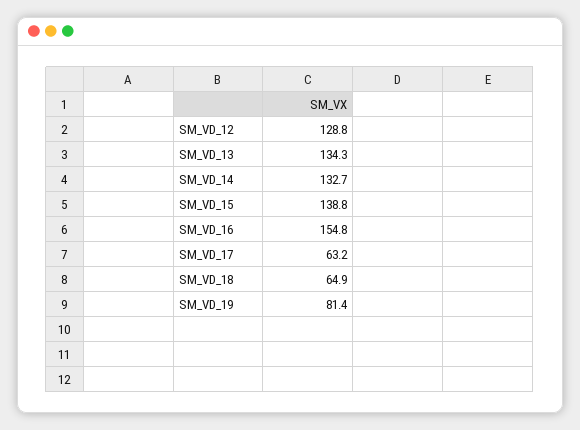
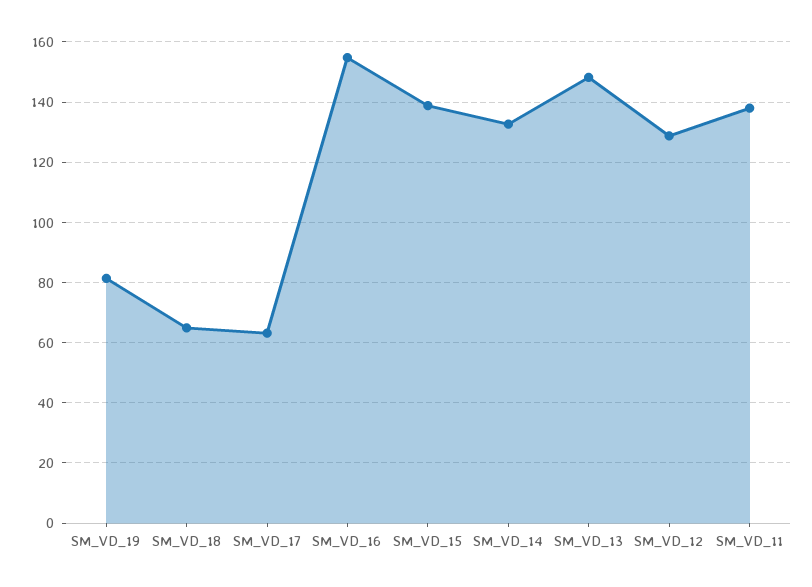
  {
    "SM_VD_12": 128.8,
-   "SM_VD_13": 134.3,
+   "SM_VD_13": 148,
    "SM_VD_14": 132.7,
    "SM_VD_15": 138.8,
    "SM_VD_16": 154.8,
    "SM_VD_17": 63.2,
    "SM_VD_18": 64.9,
-   "SM_VD_19": 81.4
+   "SM_VD_19": 81.4,
+   "SM_VD_11": 138
  }

